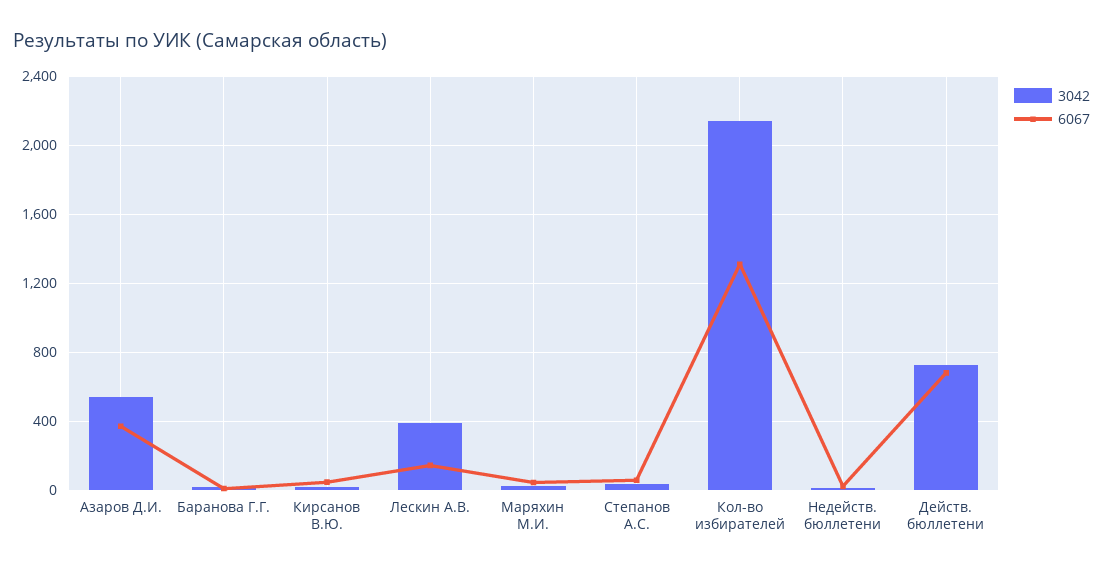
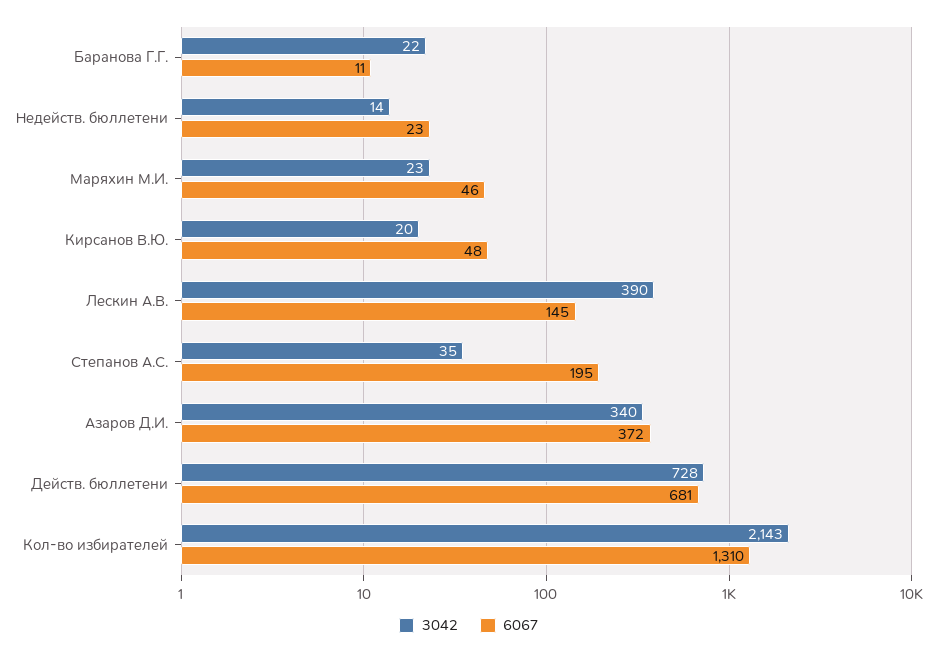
  {
    "3042": {
-     "Азаров Д.И.": 550,
+     "Азаров Д.И.": 340,
      "Баранова Г.Г.": 22,
      "Кирсанов В.Ю.": 20,
      "Лескин А.В.": 390,
      "Маряхин М.И.": 23,
      "Степанов А.С.": 35,
      "Кол-во избирателей": 2143,
      "Недейств. бюллетени": 14,
      "Действ. бюллетени": 728
    },
    "6067": {
      "Азаров Д.И.": 372,
      "Баранова Г.Г.": 11,
      "Кирсанов В.Ю.": 48,
      "Лескин А.В.": 145,
      "Маряхин М.И.": 46,
-     "Степанов А.С.": 50,
+     "Степанов А.С.": 195,
      "Кол-во избирателей": 1310,
      "Недейств. бюллетени": 23,
      "Действ. бюллетени": 681
    }
  }

